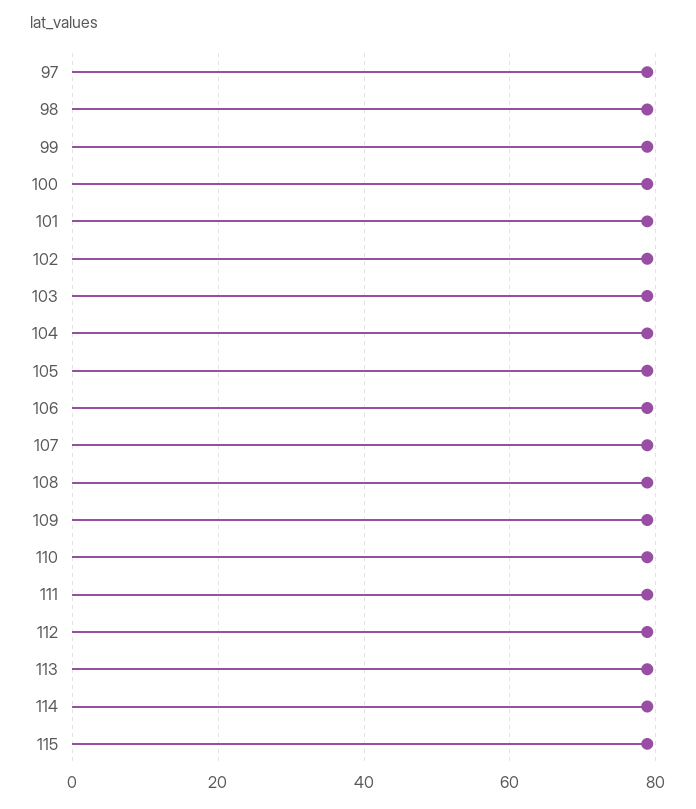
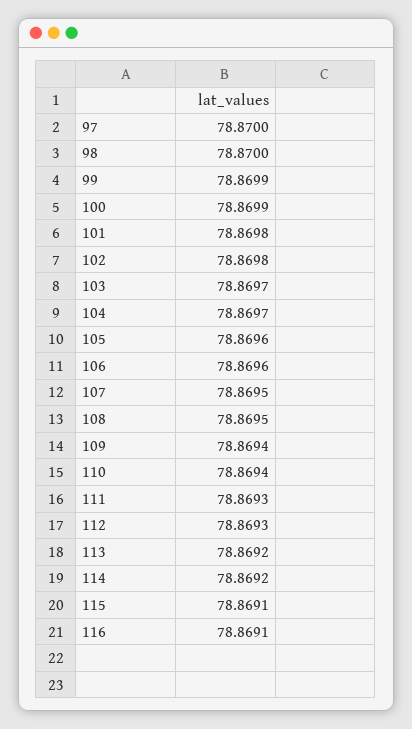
  {
    "97": 78.87,
    "98": 78.87,
    "99": 78.8699,
    "100": 78.8699,
    "101": 78.8698,
    "102": 78.8698,
    "103": 78.8697,
    "104": 78.8697,
    "105": 78.8696,
    "106": 78.8696,
    "107": 78.8695,
    "108": 78.8695,
    "109": 78.8694,
    "110": 78.8694,
    "111": 78.8693,
    "112": 78.8693,
    "113": 78.8692,
    "114": 78.8692,
-   "115": 78.8691
+   "115": 78.8691,
+   "116": 78.8691
  }

